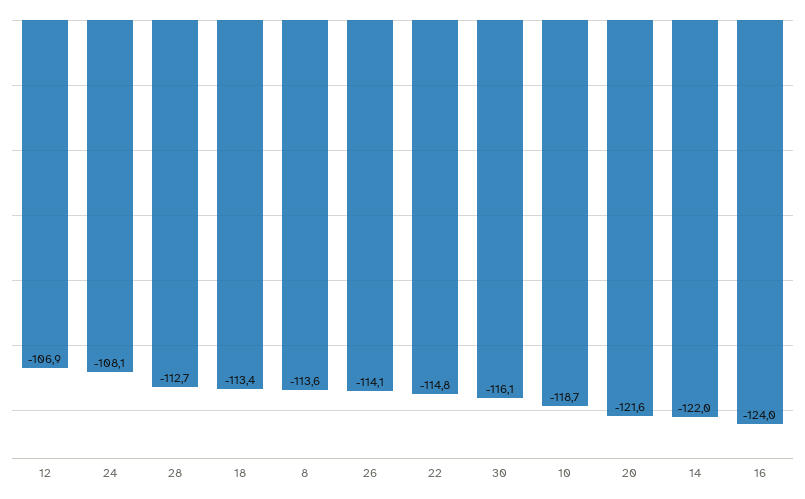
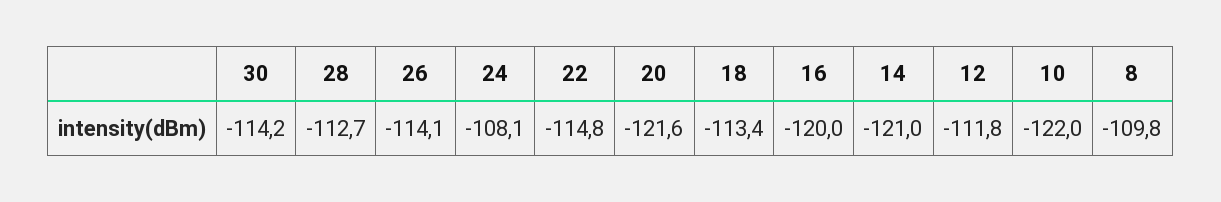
  {
-   "12": -106.9,
+   "12": -111.8,
    "24": -108.1,
    "28": -112.7,
    "18": -113.4,
-   "8": -113.6,
+   "8": -109.8,
    "26": -114.1,
    "22": -114.8,
-   "30": -116.1,
+   "30": -114.2,
-   "10": -118.7,
+   "10": -122,
    "20": -121.6,
-   "14": -122,
+   "14": -121,
-   "16": -124
+   "16": -120
  }

